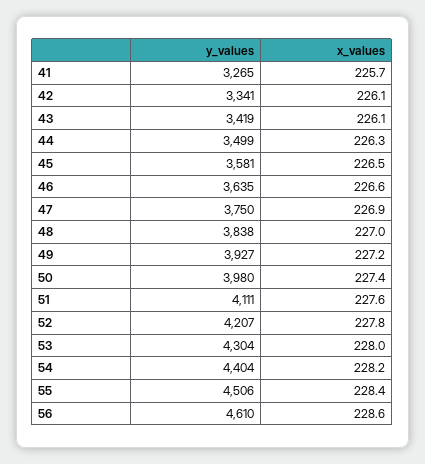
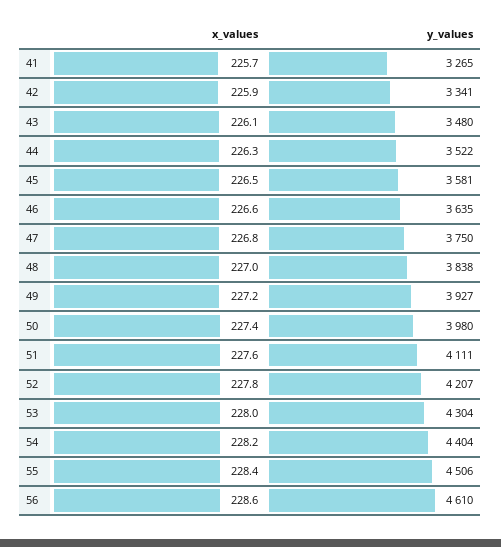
  {
    "y_values": {
      "41": 3265,
      "42": 3341,
-     "43": 3419,
+     "43": 3480,
-     "44": 3499,
+     "44": 3522,
      "45": 3581,
      "46": 3635,
      "47": 3750,
      "48": 3838,
      "49": 3927,
      "50": 3980,
      "51": 4111,
      "52": 4207,
      "53": 4304,
      "54": 4404,
      "55": 4506,
      "56": 4610
    },
    "x_values": {
      "41": 225.7,
-     "42": 226.1,
+     "42": 225.9,
      "43": 226.1,
      "44": 226.3,
      "45": 226.5,
      "46": 226.6,
-     "47": 226.9,
+     "47": 226.8,
      "48": 227,
      "49": 227.2,
      "50": 227.4,
      "51": 227.6,
      "52": 227.8,
      "53": 228,
      "54": 228.2,
      "55": 228.4,
      "56": 228.6
    }
  }

